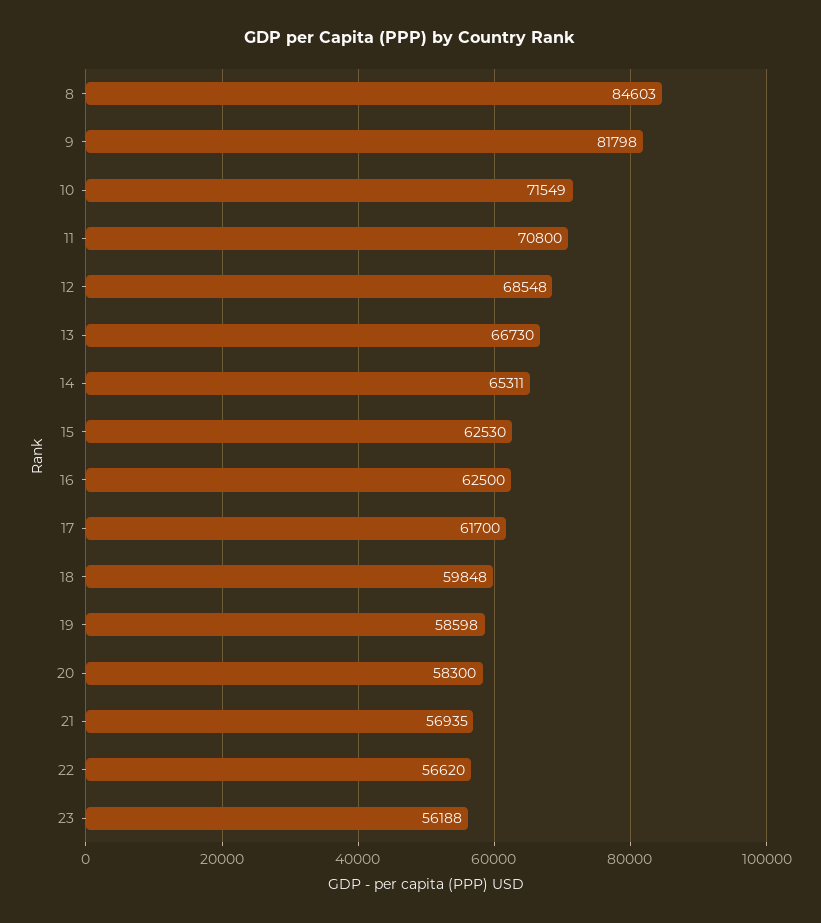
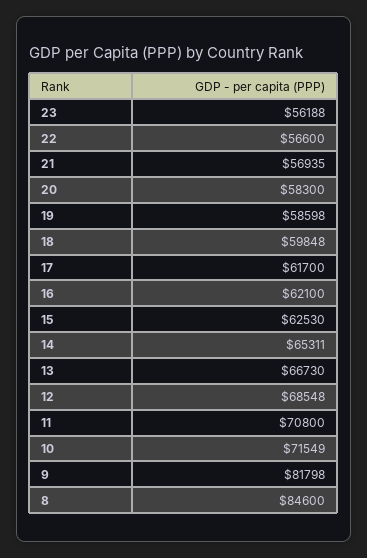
  {
-   "8": 84603,
+   "8": 84600,
    "9": 81798,
    "10": 71549,
    "11": 70800,
    "12": 68548,
    "13": 66730,
    "14": 65311,
    "15": 62530,
-   "16": 62500,
+   "16": 62100,
    "17": 61700,
    "18": 59848,
    "19": 58598,
    "20": 58300,
    "21": 56935,
-   "22": 56620,
+   "22": 56600,
    "23": 56188
  }

